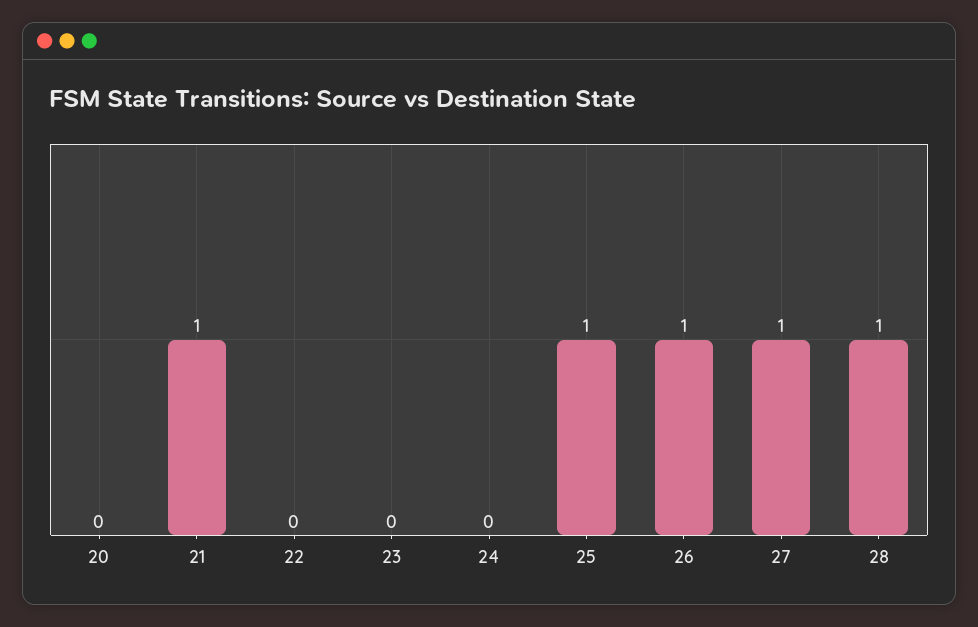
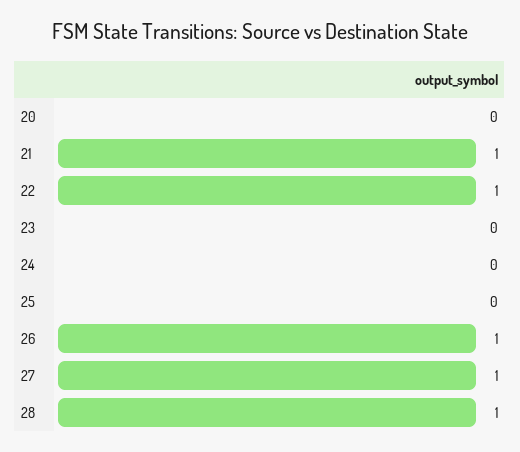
  {
    "20": 0,
    "21": 1,
-   "22": 0,
+   "22": 1,
    "23": 0,
    "24": 0,
-   "25": 1,
+   "25": 0,
    "26": 1,
    "27": 1,
    "28": 1
  }

